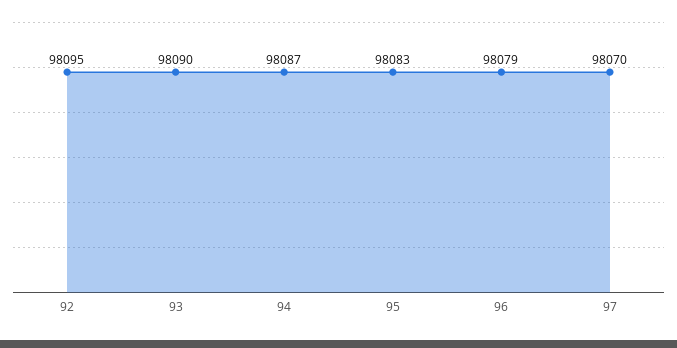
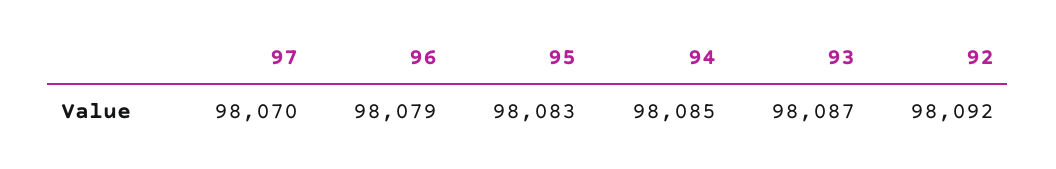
  {
-   "92": 98095,
+   "92": 98092,
-   "93": 98090,
+   "93": 98087,
-   "94": 98087,
+   "94": 98085,
    "95": 98083,
    "96": 98079,
    "97": 98070
  }

